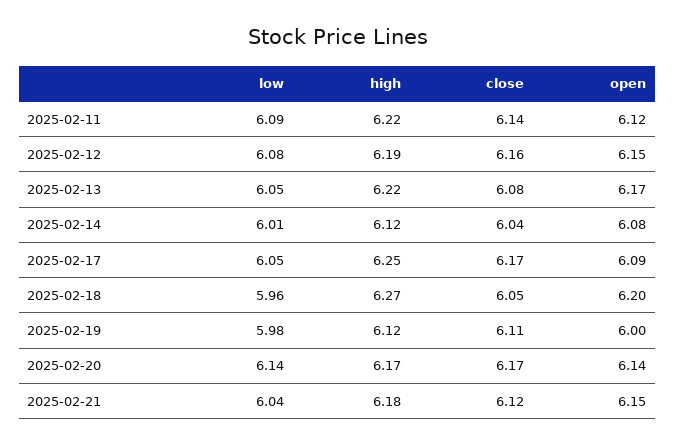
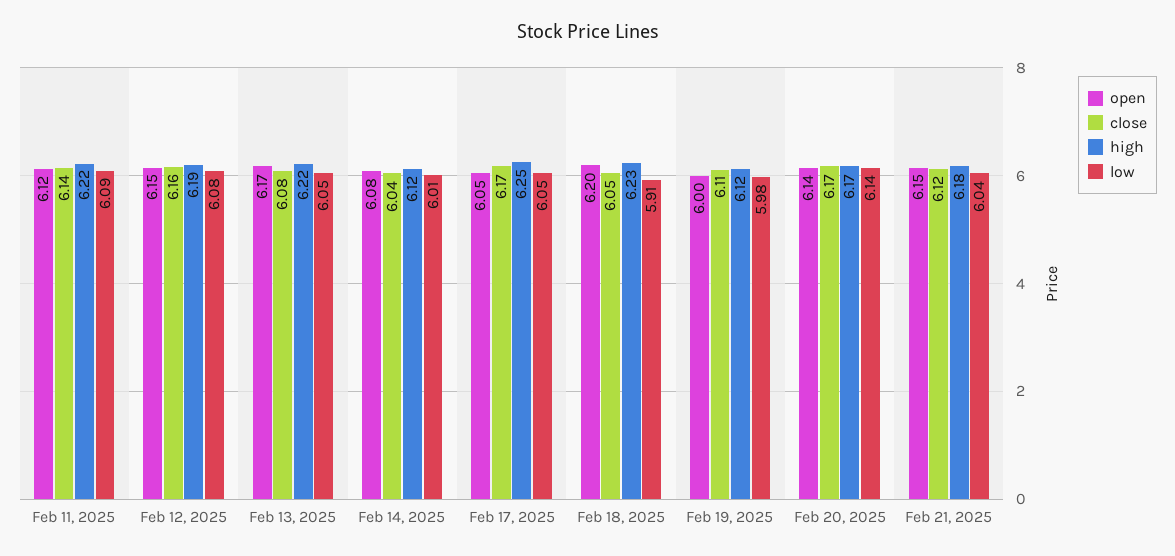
  {
    "low": {
      "2025-02-11": 6.09,
      "2025-02-12": 6.08,
      "2025-02-13": 6.05,
      "2025-02-14": 6.01,
      "2025-02-17": 6.05,
-     "2025-02-18": 5.96,
+     "2025-02-18": 5.91,
      "2025-02-19": 5.98,
      "2025-02-20": 6.14,
      "2025-02-21": 6.04
    },
    "high": {
      "2025-02-11": 6.22,
      "2025-02-12": 6.19,
      "2025-02-13": 6.22,
      "2025-02-14": 6.12,
      "2025-02-17": 6.25,
-     "2025-02-18": 6.27,
+     "2025-02-18": 6.23,
      "2025-02-19": 6.12,
      "2025-02-20": 6.17,
      "2025-02-21": 6.18
    },
    "close": {
      "2025-02-11": 6.14,
      "2025-02-12": 6.16,
      "2025-02-13": 6.08,
      "2025-02-14": 6.04,
      "2025-02-17": 6.17,
      "2025-02-18": 6.05,
      "2025-02-19": 6.11,
      "2025-02-20": 6.17,
      "2025-02-21": 6.12
    },
    "open": {
      "2025-02-11": 6.12,
      "2025-02-12": 6.15,
      "2025-02-13": 6.17,
      "2025-02-14": 6.08,
-     "2025-02-17": 6.09,
+     "2025-02-17": 6.05,
      "2025-02-18": 6.2,
      "2025-02-19": 6,
      "2025-02-20": 6.14,
      "2025-02-21": 6.15
    }
  }

